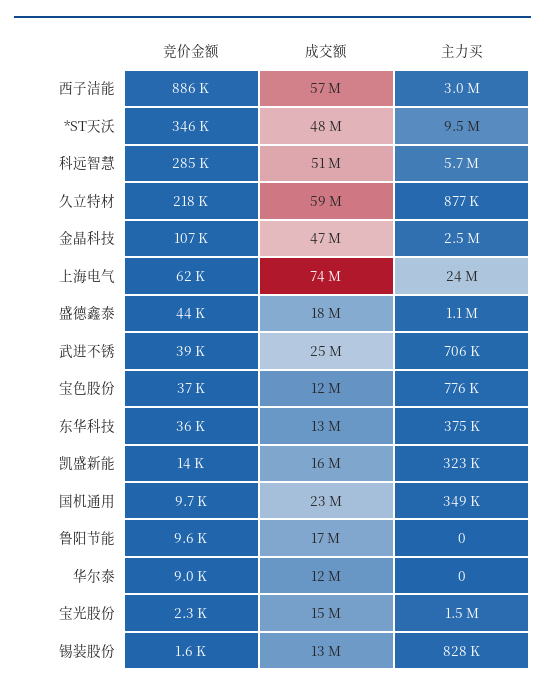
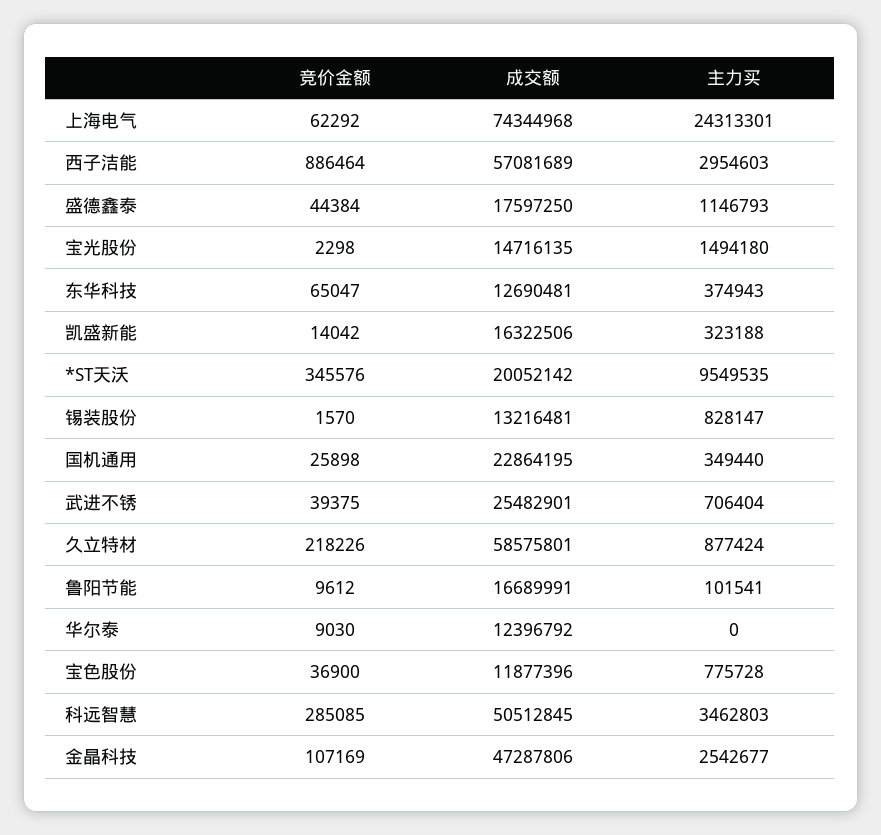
  {
    "竞价金额": {
      "西子洁能": 886464,
      "*ST天沃": 345576,
      "科远智慧": 285085,
      "久立特材": 218226,
      "金晶科技": 107169,
      "上海电气": 62292,
      "盛德鑫泰": 44384,
      "武进不锈": 39375,
      "宝色股份": 36900,
-     "东华科技": 36000,
+     "东华科技": 65047,
      "凯盛新能": 14042,
-     "国机通用": 9700,
+     "国机通用": 25898,
      "鲁阳节能": 9612,
      "华尔泰": 9030,
      "宝光股份": 2298,
      "锡装股份": 1570
    },
    "成交额": {
      "西子洁能": 57081689,
-     "*ST天沃": 48000000,
+     "*ST天沃": 20052142,
      "科远智慧": 50512845,
      "久立特材": 58575801,
      "金晶科技": 47287806,
      "上海电气": 74344968,
      "盛德鑫泰": 17597250,
      "武进不锈": 25482901,
      "宝色股份": 11877396,
      "东华科技": 12690481,
      "凯盛新能": 16322506,
      "国机通用": 22864195,
      "鲁阳节能": 16689991,
      "华尔泰": 12396792,
      "宝光股份": 14716135,
      "锡装股份": 13216481
    },
    "主力买": {
      "西子洁能": 2954603,
      "*ST天沃": 9549535,
-     "科远智慧": 5700000,
+     "科远智慧": 3462803,
      "久立特材": 877424,
      "金晶科技": 2542677,
      "上海电气": 24313301,
      "盛德鑫泰": 1146793,
      "武进不锈": 706404,
      "宝色股份": 775728,
      "东华科技": 374943,
      "凯盛新能": 323188,
      "国机通用": 349440,
-     "鲁阳节能": 0,
+     "鲁阳节能": 101541,
      "华尔泰": 0,
      "宝光股份": 1494180,
      "锡装股份": 828147
    }
  }

